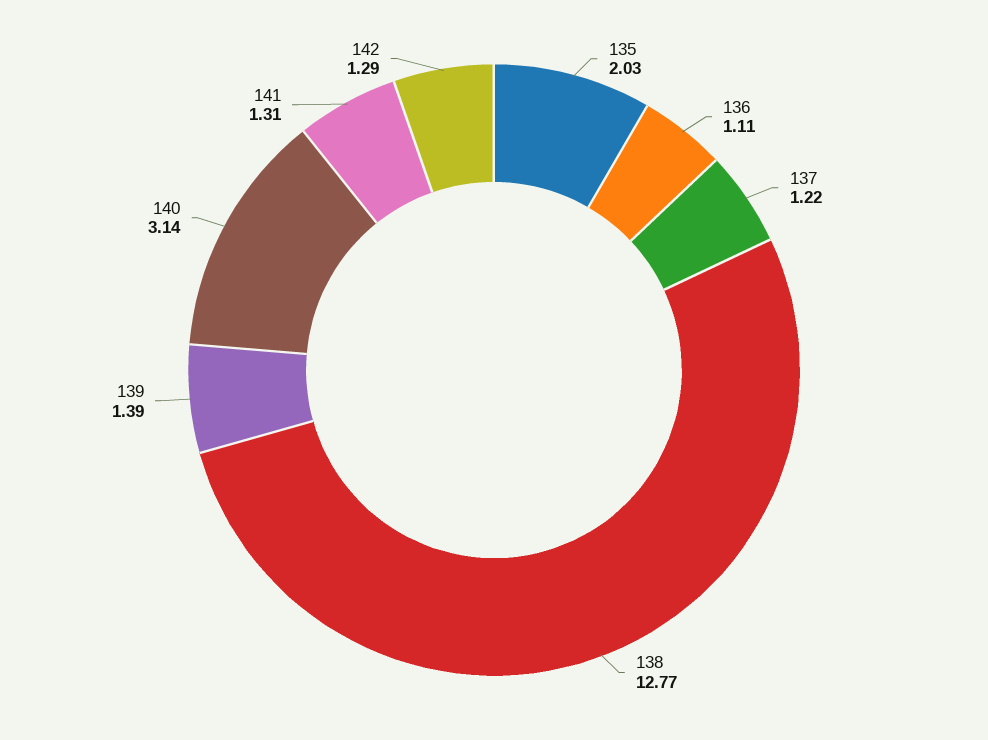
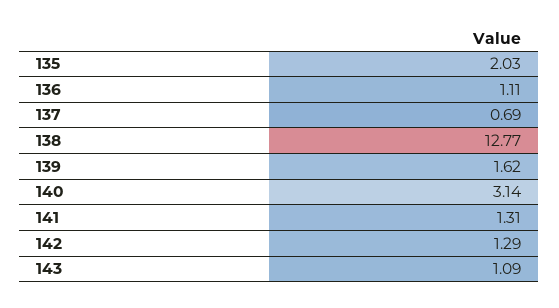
  {
    "135": 2.03,
    "136": 1.11,
-   "137": 1.22,
+   "137": 0.69,
    "138": 12.77,
-   "139": 1.39,
+   "139": 1.62,
    "140": 3.14,
    "141": 1.31,
-   "142": 1.29
+   "142": 1.29,
+   "143": 1.09
  }

